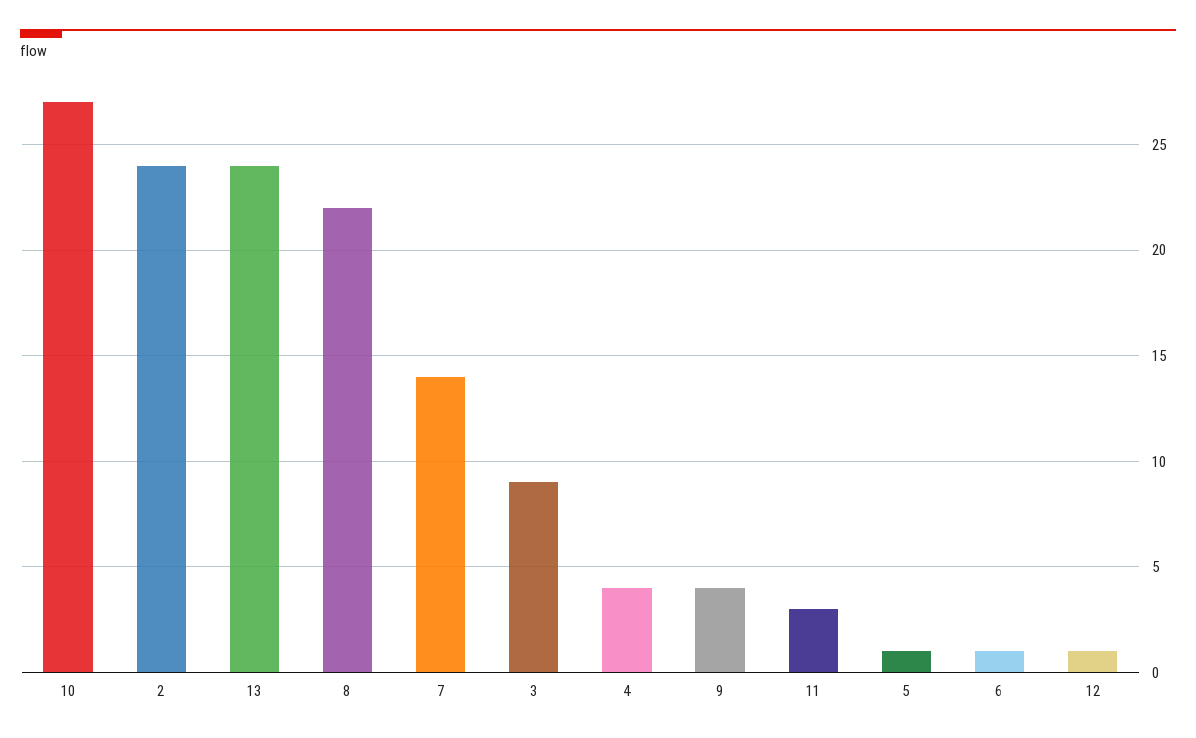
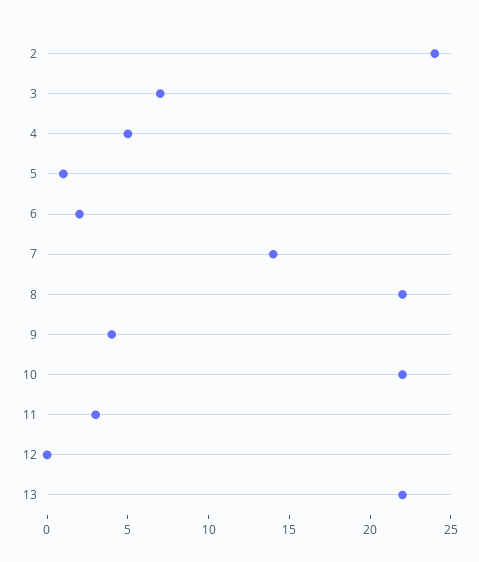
  {
-   "10": 27,
+   "10": 22,
    "2": 24,
-   "13": 24,
+   "13": 22,
    "8": 22,
    "7": 14,
-   "3": 9,
+   "3": 7,
-   "4": 4,
+   "4": 5,
    "9": 4,
    "11": 3,
    "5": 1,
-   "6": 1,
+   "6": 2,
-   "12": 1
+   "12": 0
  }

